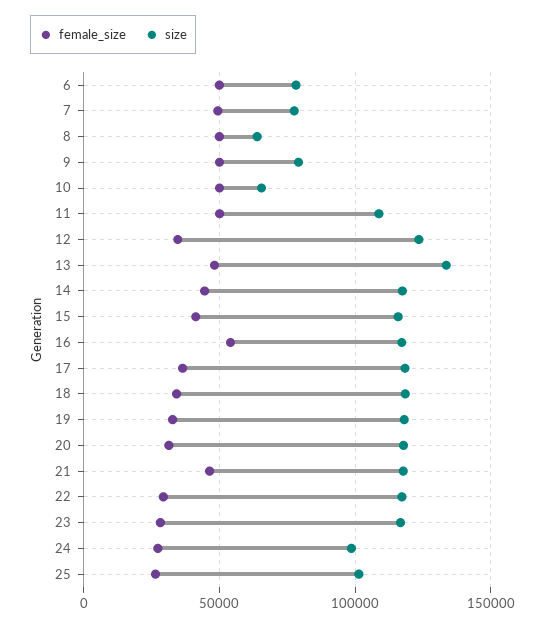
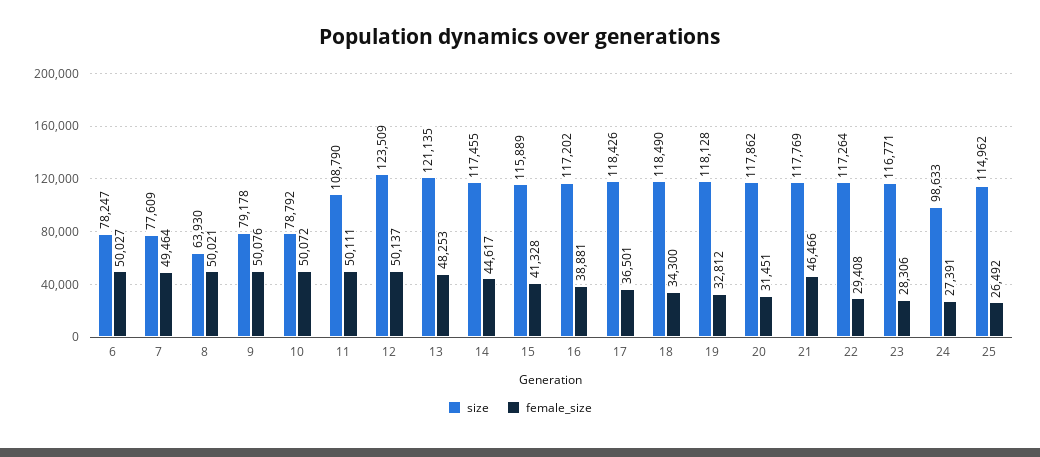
  {
    "female_size": {
      "6": 50027,
      "7": 49464,
      "8": 50021,
      "9": 50076,
      "10": 50072,
      "11": 50111,
-     "12": 35000,
+     "12": 50137,
      "13": 48253,
      "14": 44617,
      "15": 41328,
-     "16": 55000,
+     "16": 38881,
      "17": 36501,
      "18": 34300,
      "19": 32812,
      "20": 31451,
      "21": 46466,
      "22": 29408,
      "23": 28306,
      "24": 27391,
      "25": 26492
    },
    "size": {
      "6": 78247,
      "7": 77609,
      "8": 63930,
      "9": 79178,
-     "10": 65000,
+     "10": 78792,
      "11": 108790,
      "12": 123509,
-     "13": 135000,
+     "13": 121135,
      "14": 117455,
      "15": 115889,
      "16": 117202,
      "17": 118426,
      "18": 118490,
      "19": 118128,
      "20": 117862,
      "21": 117769,
      "22": 117264,
      "23": 116771,
      "24": 98633,
-     "25": 100000
+     "25": 114962
    }
  }

